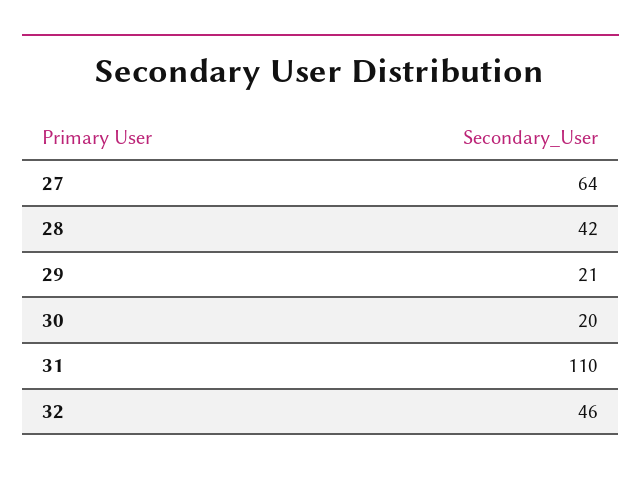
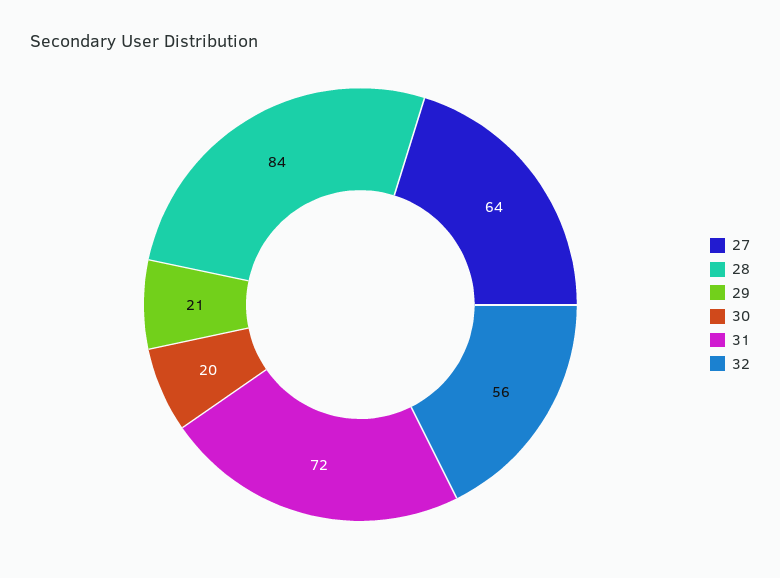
  {
    "27": 64,
-   "28": 42,
+   "28": 84,
    "29": 21,
    "30": 20,
-   "31": 110,
+   "31": 72,
-   "32": 46
+   "32": 56
  }

